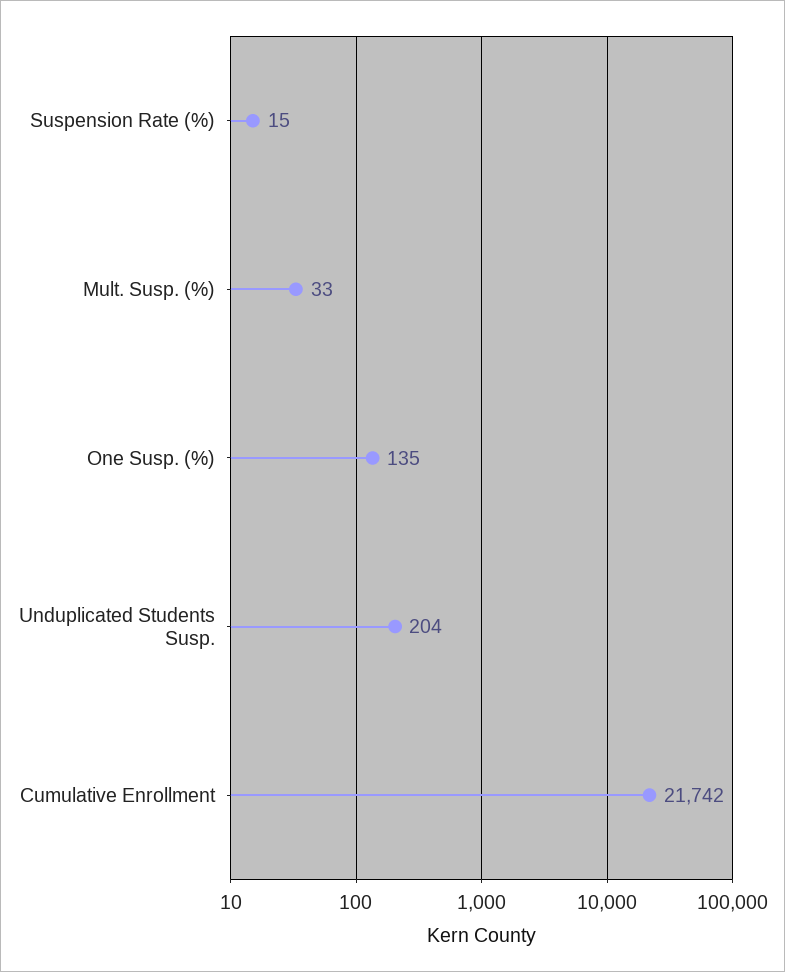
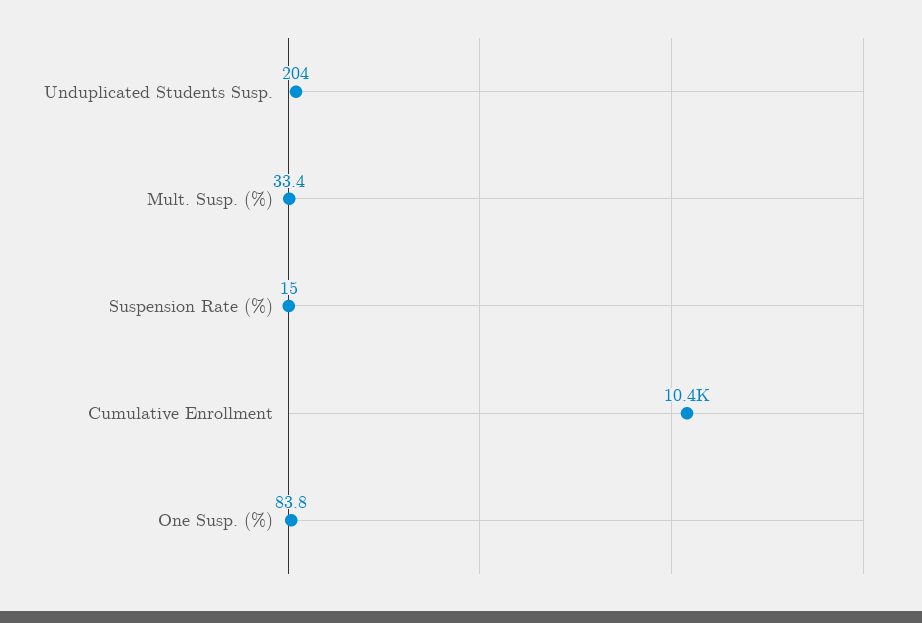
  {
    "Suspension Rate (%)": 15,
    "Mult. Susp. (%)": 33.4,
-   "One Susp. (%)": 135,
+   "One Susp. (%)": 83.8,
    "Unduplicated Students Susp.": 204,
-   "Cumulative Enrollment": 21742
+   "Cumulative Enrollment": 10400
  }

